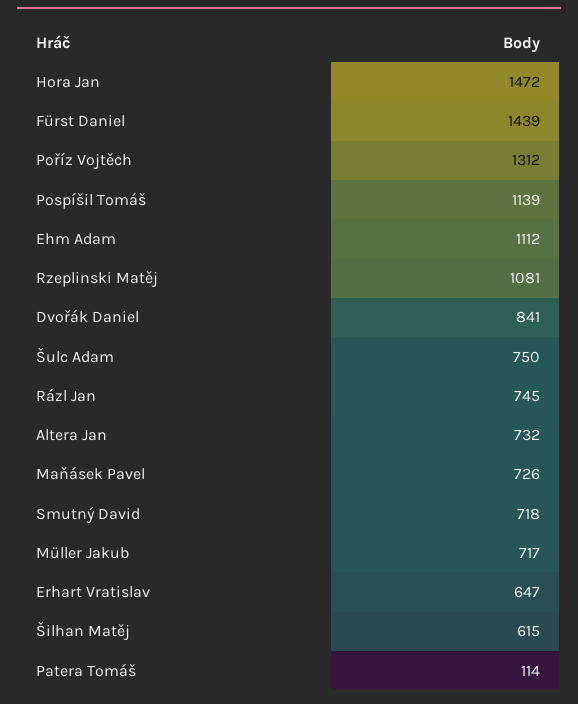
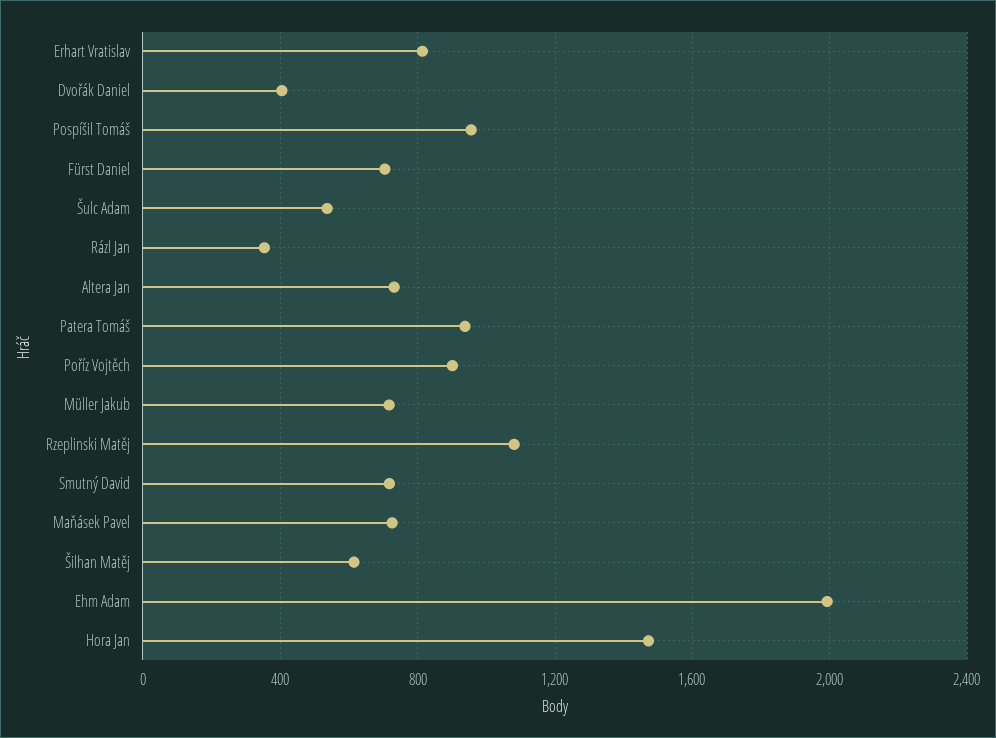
  {
    "Hora Jan": 1472,
-   "Fürst Daniel": 1439,
+   "Fürst Daniel": 700,
-   "Poříz Vojtěch": 1312,
+   "Poříz Vojtěch": 900,
-   "Pospíšil Tomáš": 1139,
+   "Pospíšil Tomáš": 950,
-   "Ehm Adam": 1112,
+   "Ehm Adam": 2000,
    "Rzeplinski Matěj": 1081,
-   "Dvořák Daniel": 841,
+   "Dvořák Daniel": 400,
-   "Šulc Adam": 750,
+   "Šulc Adam": 550,
-   "Rázl Jan": 745,
+   "Rázl Jan": 350,
    "Altera Jan": 732,
    "Maňásek Pavel": 726,
    "Smutný David": 718,
    "Müller Jakub": 717,
-   "Erhart Vratislav": 647,
+   "Erhart Vratislav": 800,
    "Šilhan Matěj": 615,
-   "Patera Tomáš": 114
+   "Patera Tomáš": 950
  }

